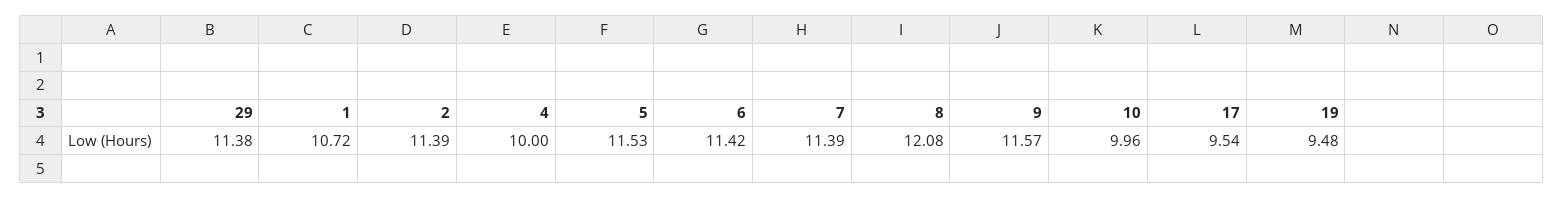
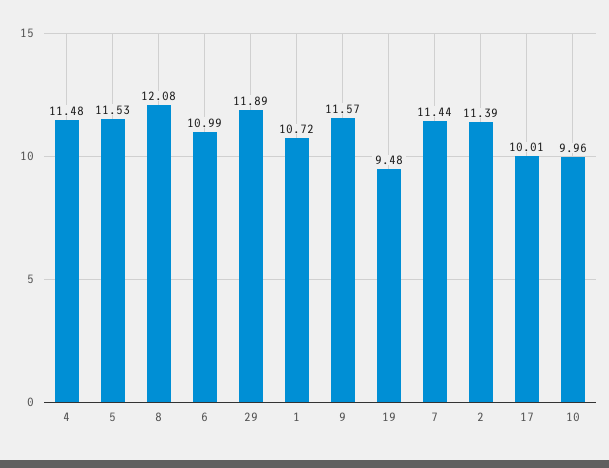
  {
-   "29": 11.38,
+   "29": 11.89,
    "1": 10.72,
    "2": 11.39,
-   "4": 10,
+   "4": 11.48,
    "5": 11.53,
-   "6": 11.42,
+   "6": 10.99,
-   "7": 11.39,
+   "7": 11.44,
    "8": 12.08,
    "9": 11.57,
    "10": 9.96,
-   "17": 9.54,
+   "17": 10.01,
    "19": 9.48
  }

